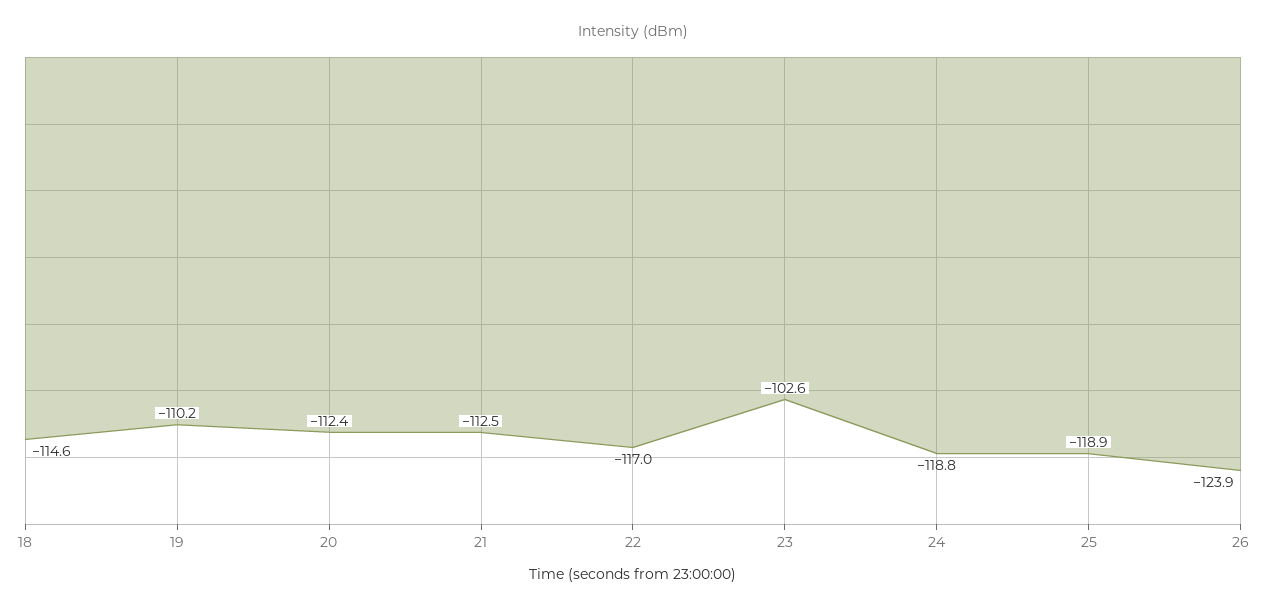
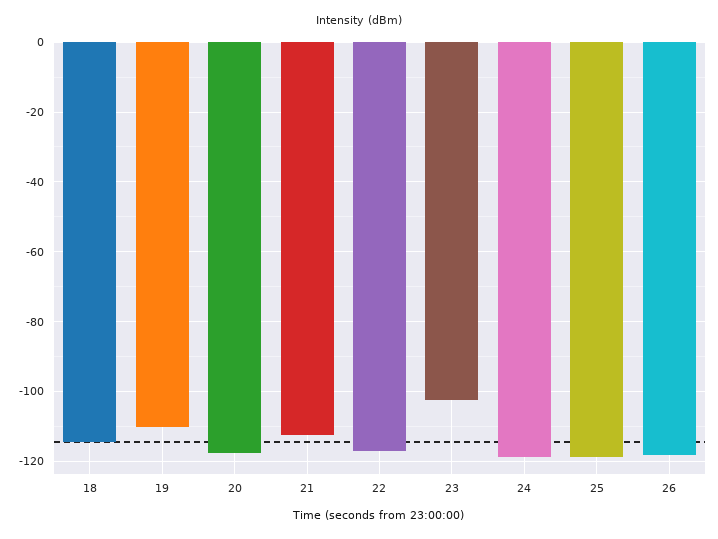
  {
    "18": -114.6,
    "19": -110.2,
-   "20": -112.4,
+   "20": -118,
    "21": -112.5,
    "22": -117,
    "23": -102.6,
    "24": -118.8,
    "25": -118.9,
-   "26": -123.9
+   "26": -118
  }

